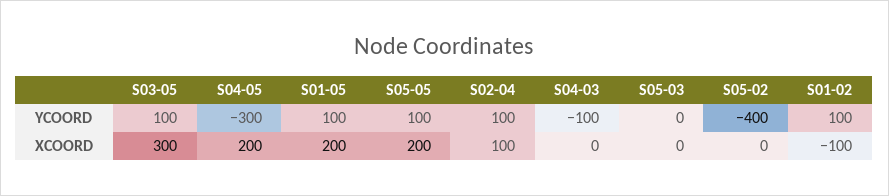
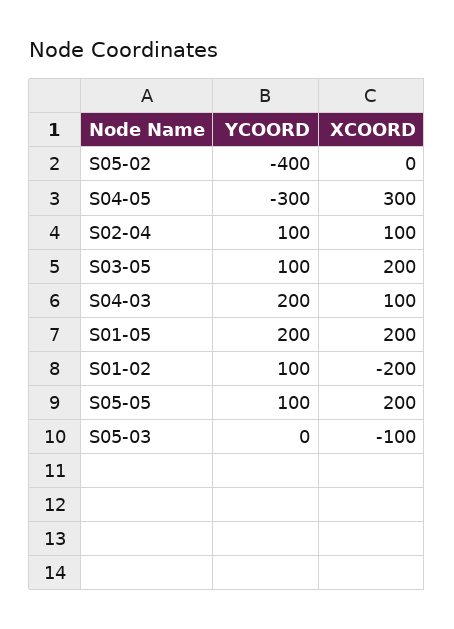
  {
    "S03-05": {
      "YCOORD": 100,
-     "XCOORD": 300
+     "XCOORD": 200
    },
    "S04-05": {
      "YCOORD": -300,
-     "XCOORD": 200
+     "XCOORD": 300
    },
    "S01-05": {
-     "YCOORD": 100,
+     "YCOORD": 200,
      "XCOORD": 200
    },
    "S05-05": {
      "YCOORD": 100,
      "XCOORD": 200
    },
    "S02-04": {
      "YCOORD": 100,
      "XCOORD": 100
    },
    "S04-03": {
-     "YCOORD": -100,
+     "YCOORD": 200,
-     "XCOORD": 0
+     "XCOORD": 100
    },
    "S05-03": {
      "YCOORD": 0,
-     "XCOORD": 0
+     "XCOORD": -100
    },
    "S05-02": {
      "YCOORD": -400,
      "XCOORD": 0
    },
    "S01-02": {
      "YCOORD": 100,
-     "XCOORD": -100
+     "XCOORD": -200
    }
  }

